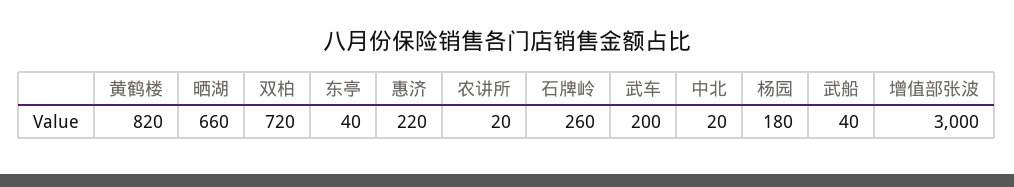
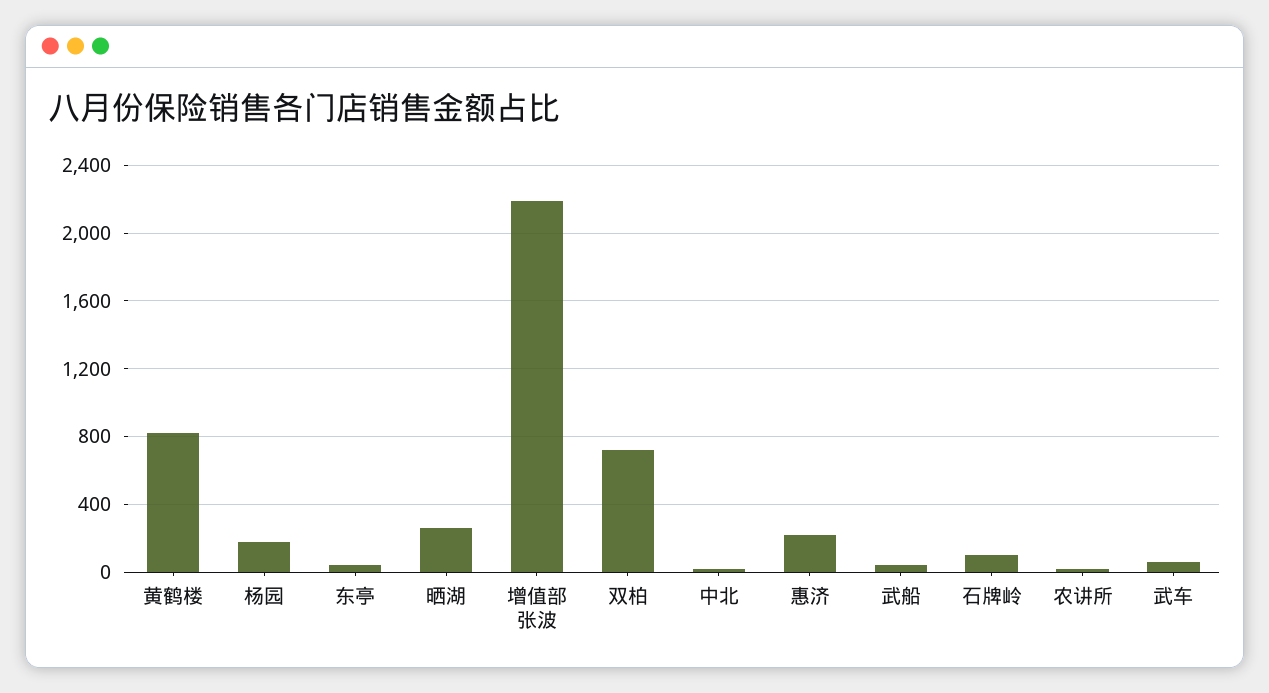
  {
    "黄鹤楼": 820,
-   "晒湖": 660,
+   "晒湖": 250,
    "双柏": 720,
    "东亭": 40,
    "惠济": 220,
    "农讲所": 20,
-   "石牌岭": 260,
+   "石牌岭": 100,
-   "武车": 200,
+   "武车": 50,
    "中北": 20,
    "杨园": 180,
    "武船": 40,
-   "增值部张波": 3000
+   "增值部张波": 2200
  }

